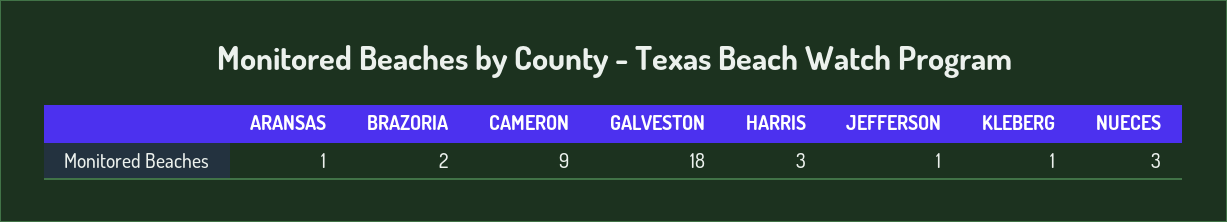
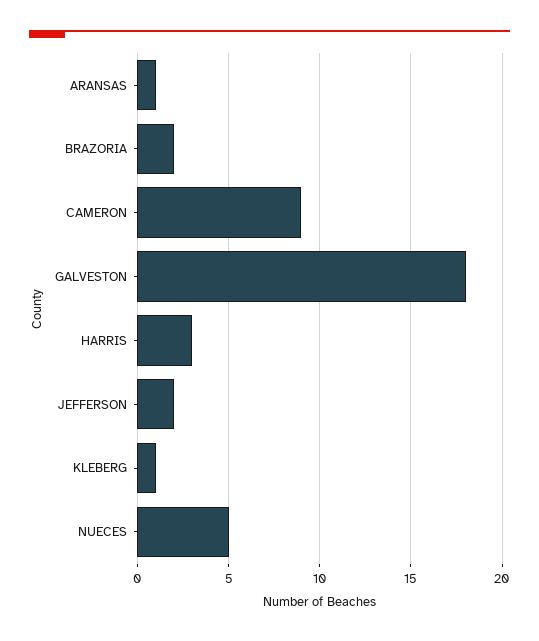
  {
    "ARANSAS": 1,
    "BRAZORIA": 2,
    "CAMERON": 9,
    "GALVESTON": 18,
    "HARRIS": 3,
-   "JEFFERSON": 1,
+   "JEFFERSON": 2,
    "KLEBERG": 1,
-   "NUECES": 3
+   "NUECES": 5
  }

